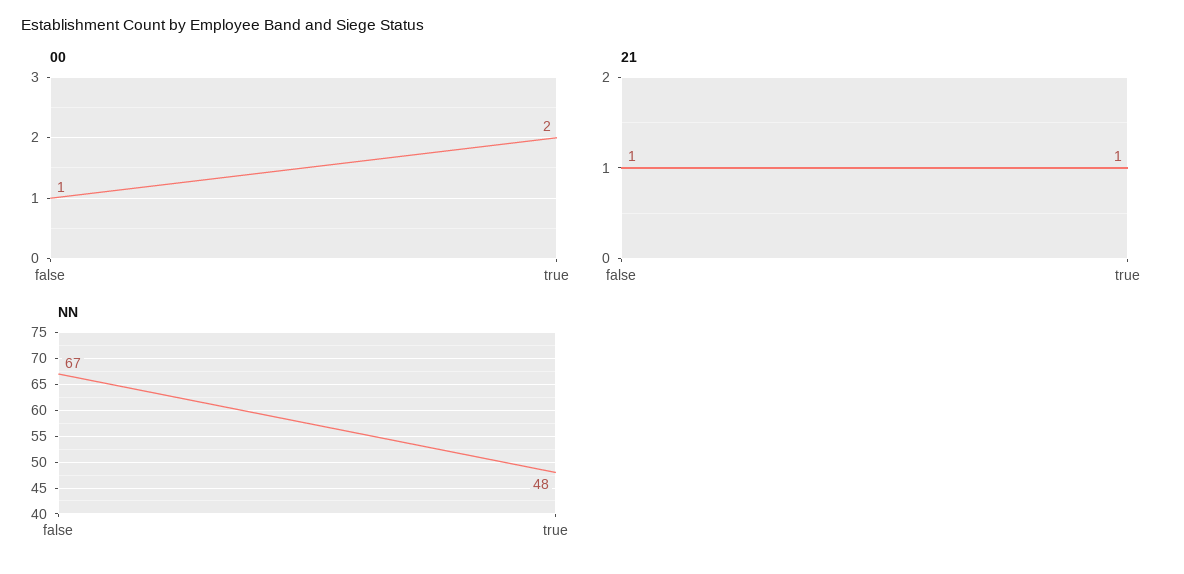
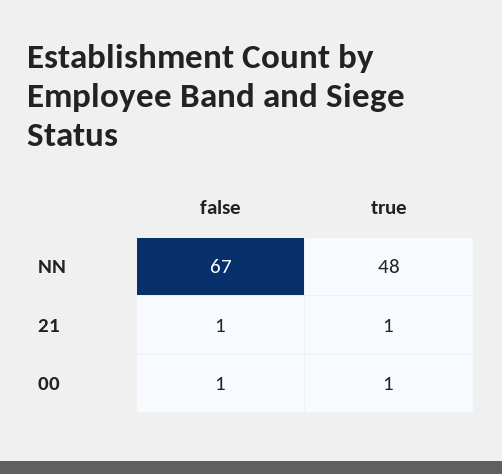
  {
    "00": {
      "false": 1,
-     "true": 2
+     "true": 1
    },
    "21": {
      "false": 1,
      "true": 1
    },
    "NN": {
      "false": 67,
      "true": 48
    }
  }

